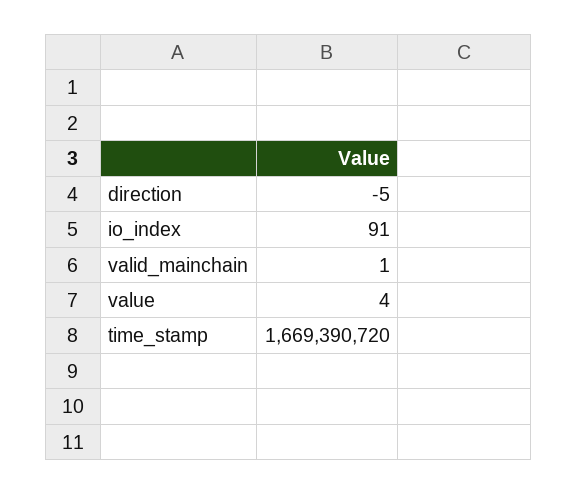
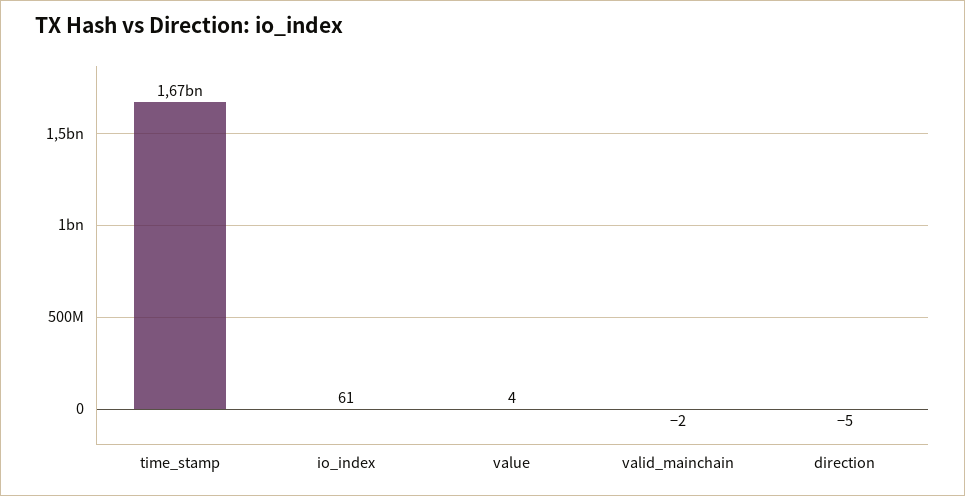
  {
    "direction": -5,
-   "io_index": 91,
+   "io_index": 61,
-   "valid_mainchain": 1,
+   "valid_mainchain": -2,
    "value": 4,
    "time_stamp": 1669390720
  }

